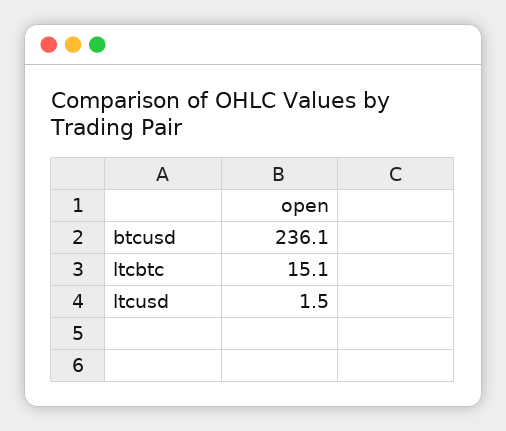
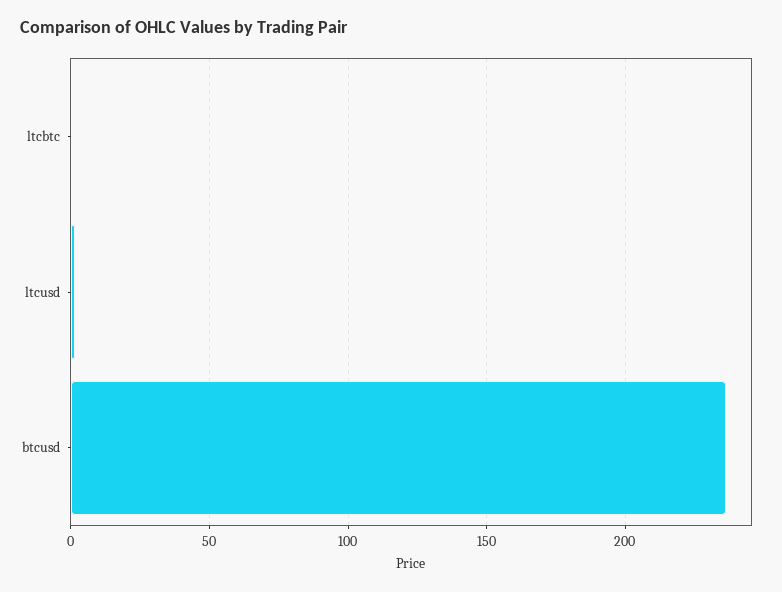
  {
    "btcusd": 236.1,
-   "ltcbtc": 15.1,
+   "ltcbtc": 0,
    "ltcusd": 1.5
  }

